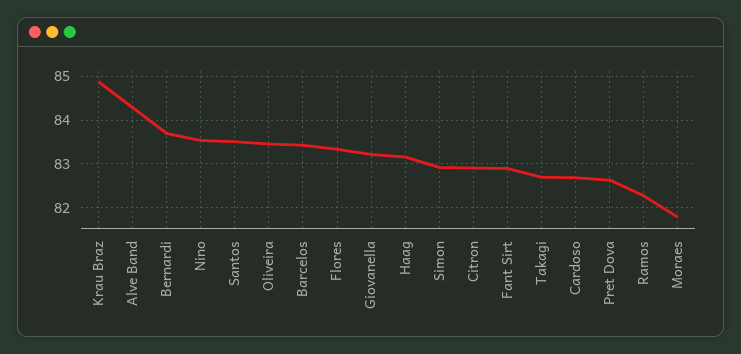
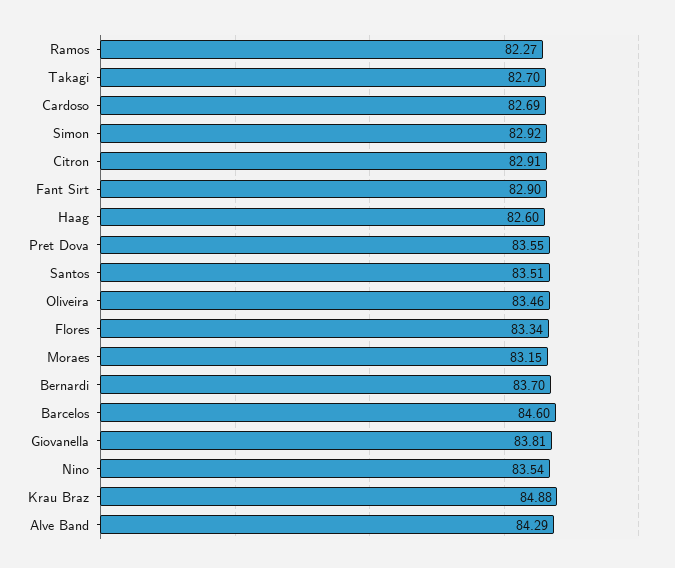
  {
    "Krau Braz": 84.88,
    "Alve Band": 84.29,
    "Bernardi": 83.7,
    "Nino": 83.54,
    "Santos": 83.51,
    "Oliveira": 83.46,
-   "Barcelos": 83.4,
+   "Barcelos": 84.6,
    "Flores": 83.34,
-   "Giovanella": 83.2,
+   "Giovanella": 83.81,
-   "Haag": 83.2,
+   "Haag": 82.6,
    "Simon": 82.92,
    "Citron": 82.91,
    "Fant Sirt": 82.9,
    "Takagi": 82.7,
    "Cardoso": 82.69,
-   "Pret Dova": 82.6,
+   "Pret Dova": 83.55,
    "Ramos": 82.27,
-   "Moraes": 81.8
+   "Moraes": 83.15
  }

